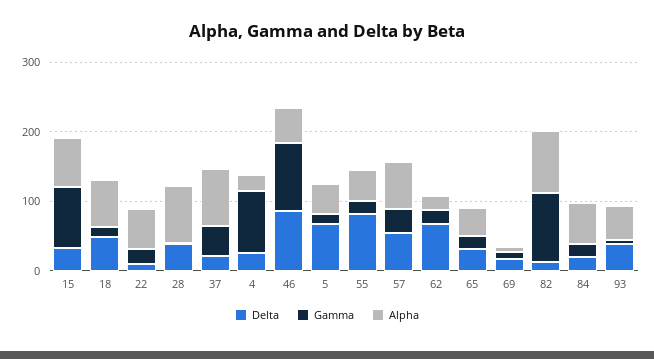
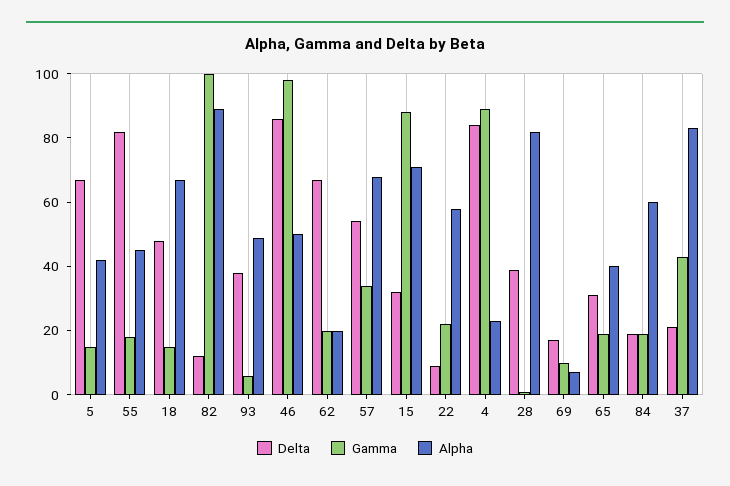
  {
    "Delta": {
      "15": 30,
      "18": 50,
      "22": 10,
      "28": 40,
      "37": 20,
-     "4": 20,
+     "4": 85,
      "46": 85,
      "5": 65,
      "55": 80,
      "57": 55,
      "62": 65,
      "65": 30,
      "69": 15,
      "82": 10,
      "84": 20,
      "93": 40
    },
    "Gamma": {
      "15": 90,
      "18": 15,
      "22": 20,
      "28": 0,
      "37": 45,
      "4": 90,
      "46": 100,
      "5": 15,
      "55": 20,
      "57": 35,
      "62": 20,
      "65": 20,
      "69": 10,
      "82": 100,
      "84": 20,
      "93": 5
    },
    "Alpha": {
      "15": 70,
      "18": 65,
      "22": 60,
      "28": 80,
      "37": 85,
      "4": 25,
      "46": 50,
      "5": 40,
      "55": 45,
      "57": 70,
      "62": 20,
      "65": 40,
      "69": 5,
      "82": 90,
      "84": 60,
      "93": 50
    }
  }

